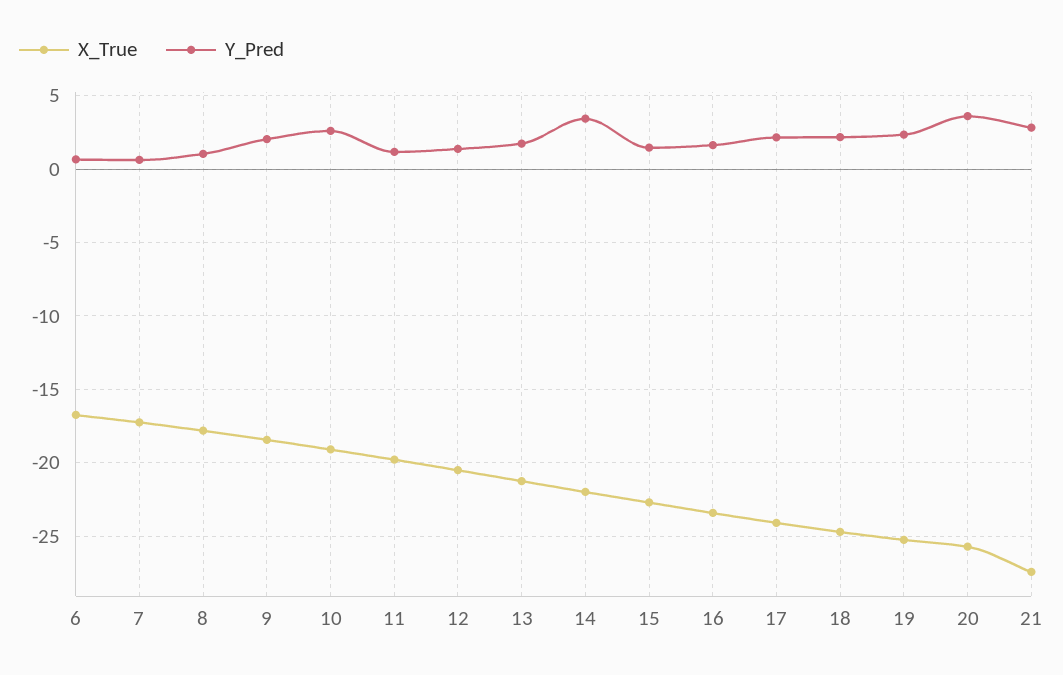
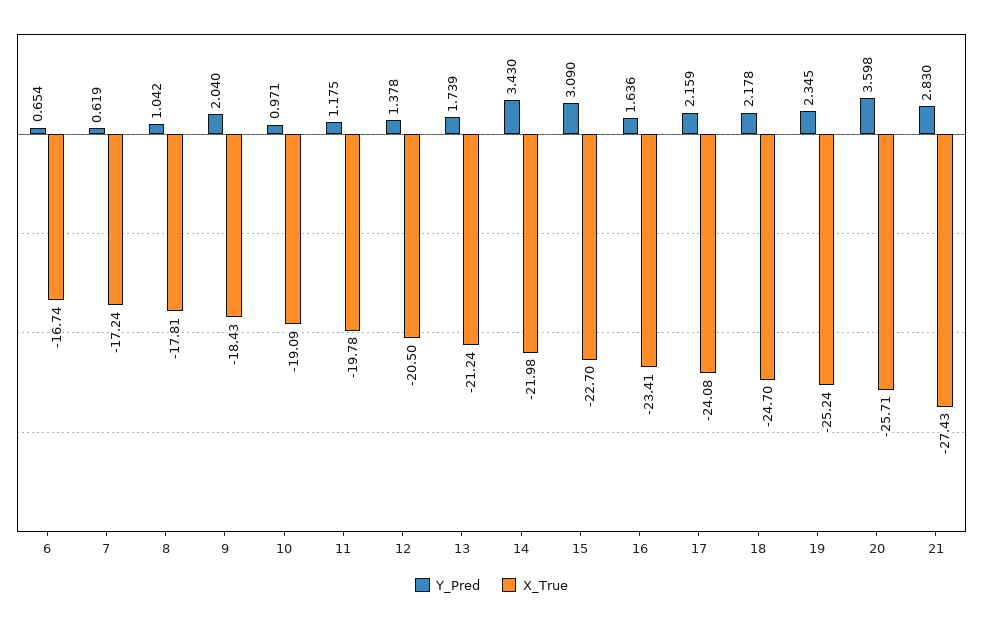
  {
    "X_True": {
      "6": -16.74,
      "7": -17.24,
      "8": -17.81,
      "9": -18.43,
      "10": -19.09,
      "11": -19.78,
      "12": -20.5,
      "13": -21.24,
      "14": -21.98,
      "15": -22.7,
      "16": -23.41,
      "17": -24.08,
      "18": -24.7,
      "19": -25.24,
      "20": -25.71,
      "21": -27.43
    },
    "Y_Pred": {
      "6": 0.654,
      "7": 0.619,
      "8": 1.042,
      "9": 2.04,
-     "10": 2.5,
+     "10": 0.971,
      "11": 1.175,
      "12": 1.378,
      "13": 1.739,
      "14": 3.43,
-     "15": 1.5,
+     "15": 3.09,
      "16": 1.636,
      "17": 2.159,
      "18": 2.178,
      "19": 2.345,
      "20": 3.598,
      "21": 2.83
    }
  }

